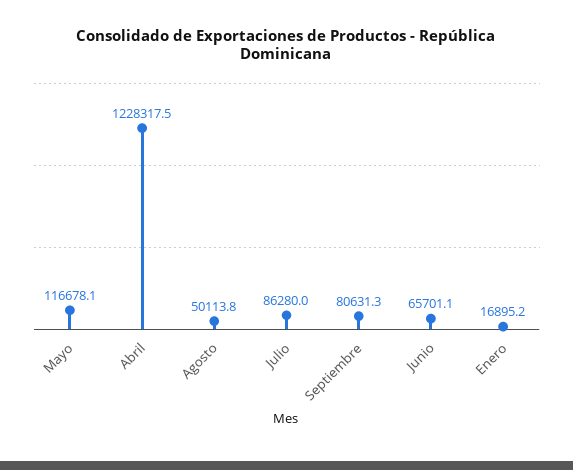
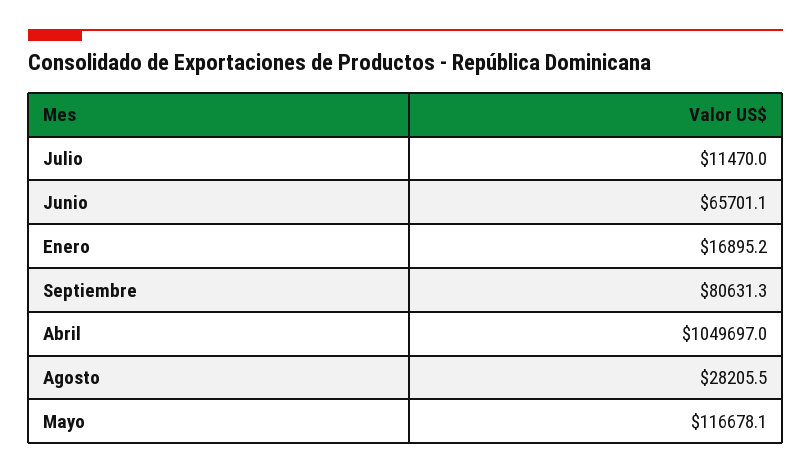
  {
    "Mayo": 116678.1,
-   "Abril": 1228317.5,
+   "Abril": 1049697,
-   "Agosto": 50113.8,
+   "Agosto": 28205.5,
-   "Julio": 86280,
+   "Julio": 11470,
    "Septiembre": 80631.3,
    "Junio": 65701.1,
    "Enero": 16895.2
  }

